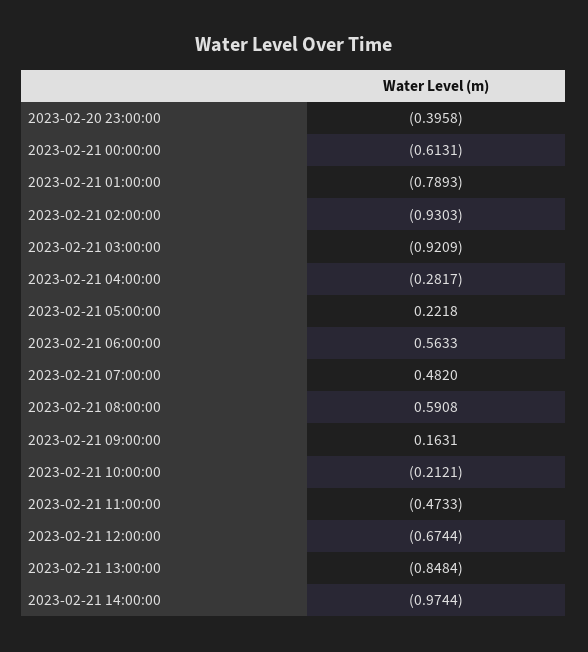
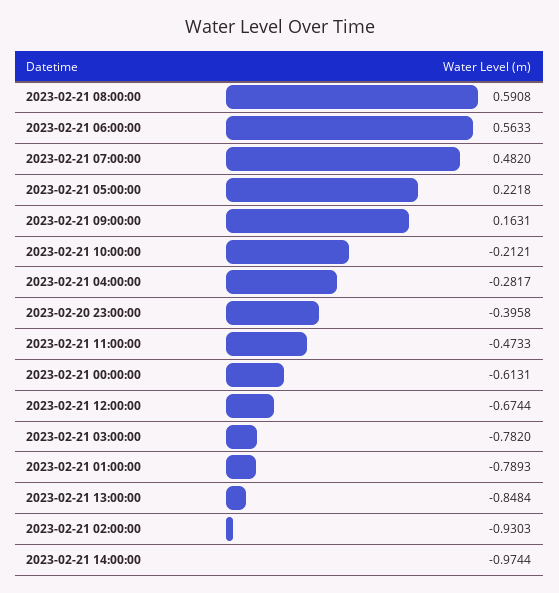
  {
    "2023-02-20 23:00:00": -0.3958,
    "2023-02-21 00:00:00": -0.6131,
    "2023-02-21 01:00:00": -0.7893,
    "2023-02-21 02:00:00": -0.9303,
-   "2023-02-21 03:00:00": -0.9209,
+   "2023-02-21 03:00:00": -0.782,
    "2023-02-21 04:00:00": -0.2817,
    "2023-02-21 05:00:00": 0.2218,
    "2023-02-21 06:00:00": 0.5633,
    "2023-02-21 07:00:00": 0.482,
    "2023-02-21 08:00:00": 0.5908,
    "2023-02-21 09:00:00": 0.1631,
    "2023-02-21 10:00:00": -0.2121,
    "2023-02-21 11:00:00": -0.4733,
    "2023-02-21 12:00:00": -0.6744,
    "2023-02-21 13:00:00": -0.8484,
    "2023-02-21 14:00:00": -0.9744
  }

